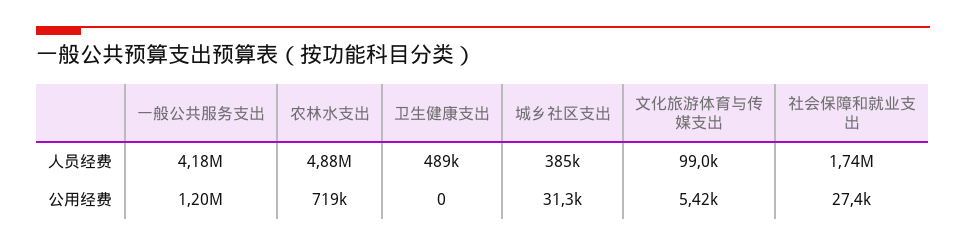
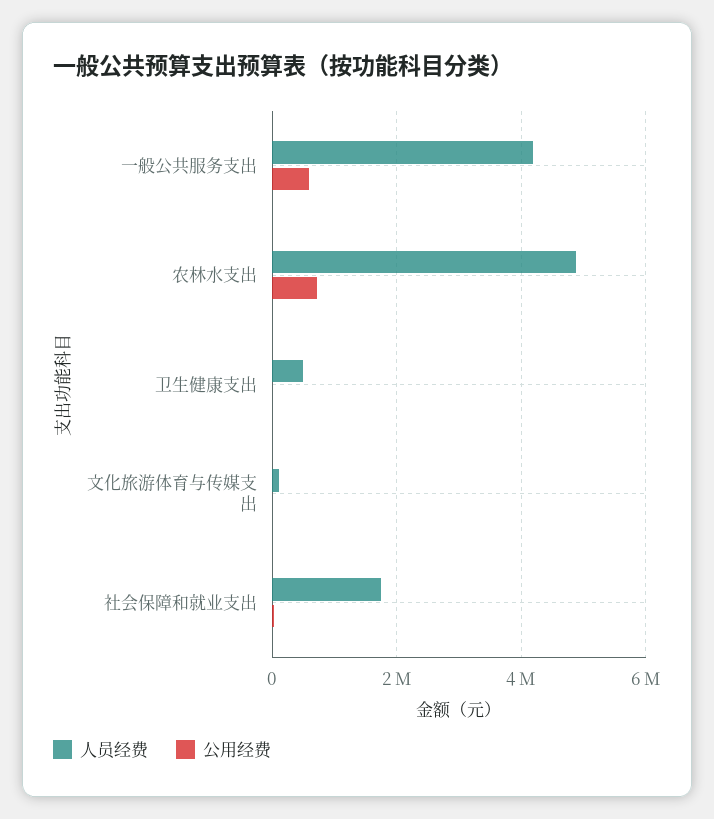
  {
    "人员经费": {
      "一般公共服务支出": 4180000,
      "农林水支出": 4880000,
      "卫生健康支出": 489000,
-     "城乡社区支出": 385000,
      "文化旅游体育与传媒支出": 99000,
      "社会保障和就业支出": 1740000
    },
    "公用经费": {
-     "一般公共服务支出": 1200000,
+     "一般公共服务支出": 600000,
      "农林水支出": 719000,
      "卫生健康支出": 0,
-     "城乡社区支出": 31300,
      "文化旅游体育与传媒支出": 5420,
      "社会保障和就业支出": 27400
    }
  }

